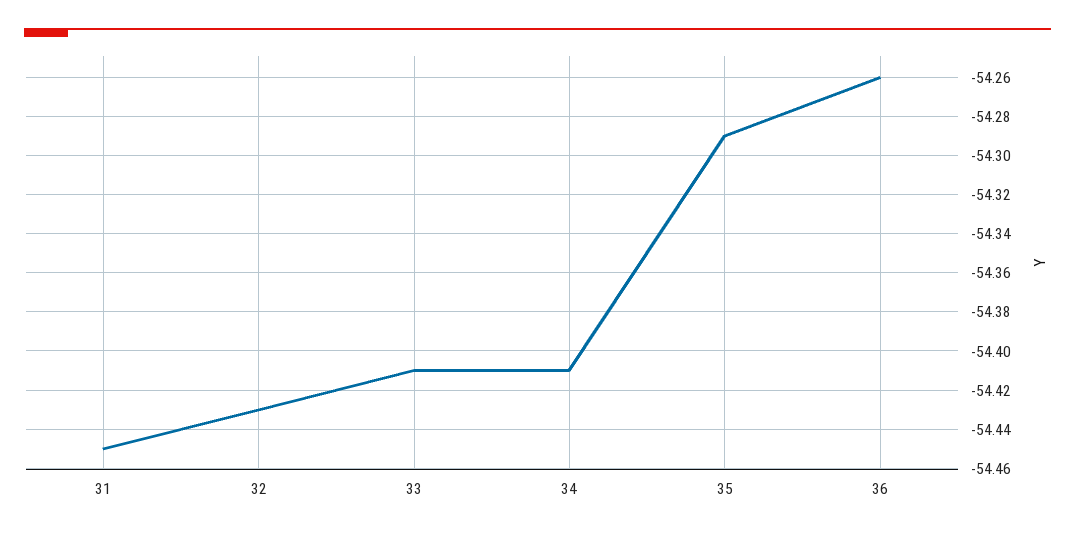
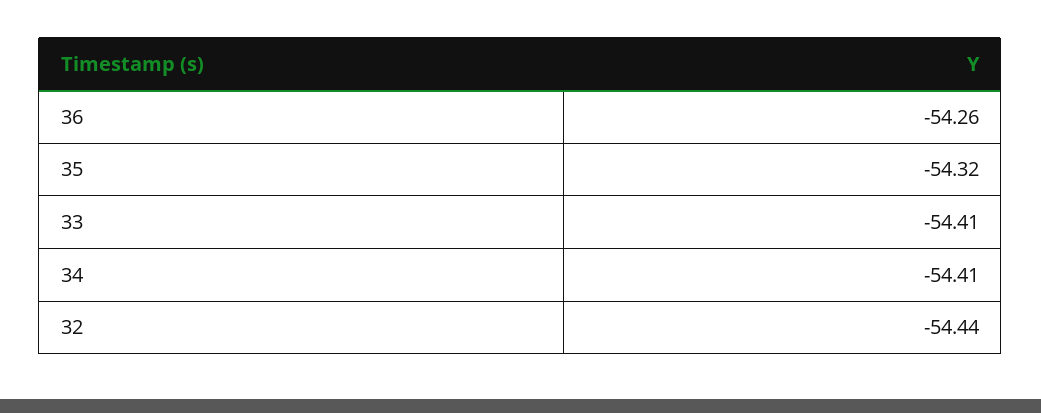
  {
-   "31": -54.45,
-   "32": -54.43,
+   "32": -54.44,
    "33": -54.41,
    "34": -54.41,
-   "35": -54.29,
+   "35": -54.32,
    "36": -54.26
  }

